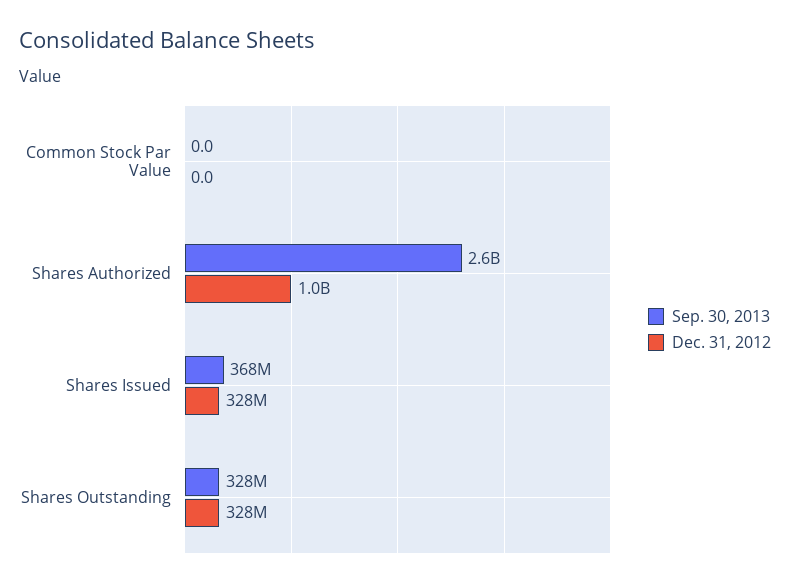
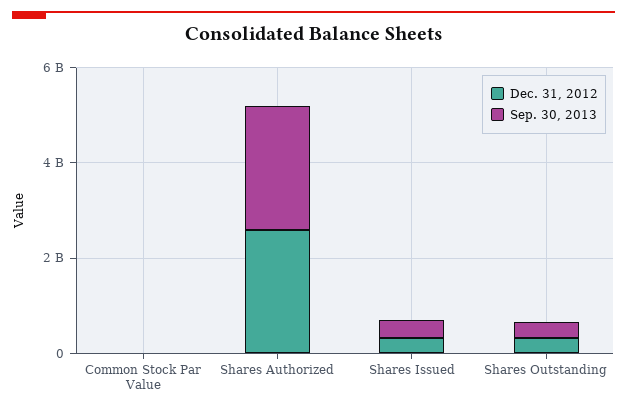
  {
    "Sep. 30, 2013": {
      "Common Stock Par Value": 0,
      "Shares Authorized": 2600000000,
      "Shares Issued": 368000000,
      "Shares Outstanding": 328000000
    },
    "Dec. 31, 2012": {
      "Common Stock Par Value": 0,
-     "Shares Authorized": 1000000000,
+     "Shares Authorized": 2500000000,
      "Shares Issued": 328000000,
      "Shares Outstanding": 328000000
    }
  }

